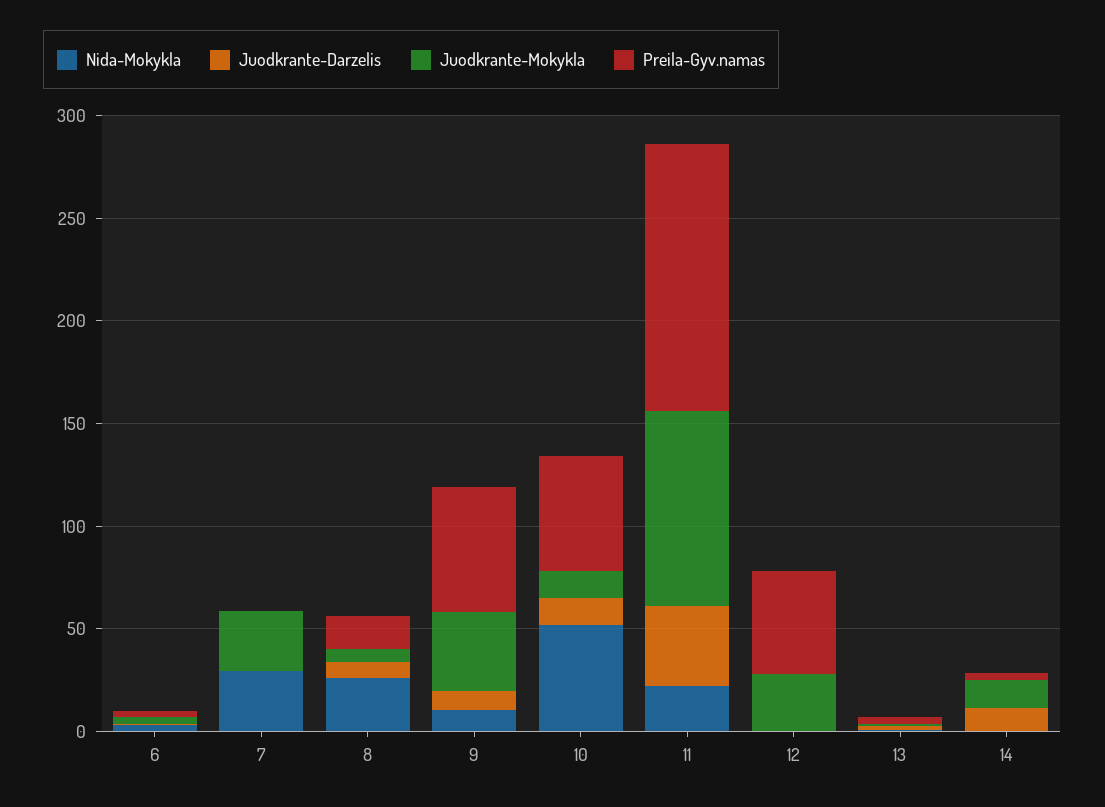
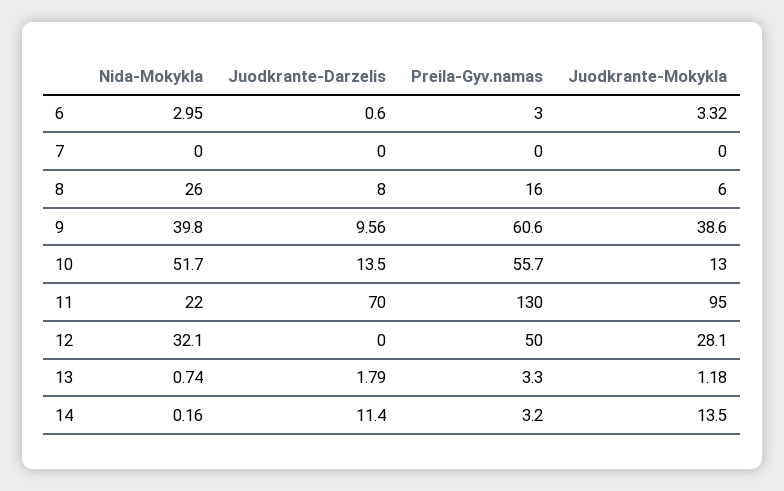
  {
    "Nida-Mokykla": {
      "6": 2.95,
-     "7": 30,
+     "7": 0,
      "8": 26,
-     "9": 10,
+     "9": 39.8,
      "10": 51.7,
      "11": 22,
-     "12": 0,
+     "12": 32.1,
      "13": 0.74,
      "14": 0.16
    },
    "Juodkrante-Darzelis": {
      "6": 0.6,
      "7": 0,
      "8": 8,
      "9": 9.56,
      "10": 13.5,
-     "11": 40,
+     "11": 70,
      "12": 0,
      "13": 1.79,
      "14": 11.4
    },
    "Juodkrante-Mokykla": {
      "6": 3.32,
-     "7": 30,
+     "7": 0,
      "8": 6,
      "9": 38.6,
      "10": 13,
      "11": 95,
      "12": 28.1,
      "13": 1.18,
      "14": 13.5
    },
    "Preila-Gyv.namas": {
      "6": 3,
      "7": 0,
      "8": 16,
      "9": 60.6,
      "10": 55.7,
      "11": 130,
      "12": 50,
      "13": 3.3,
      "14": 3.2
    }
  }

